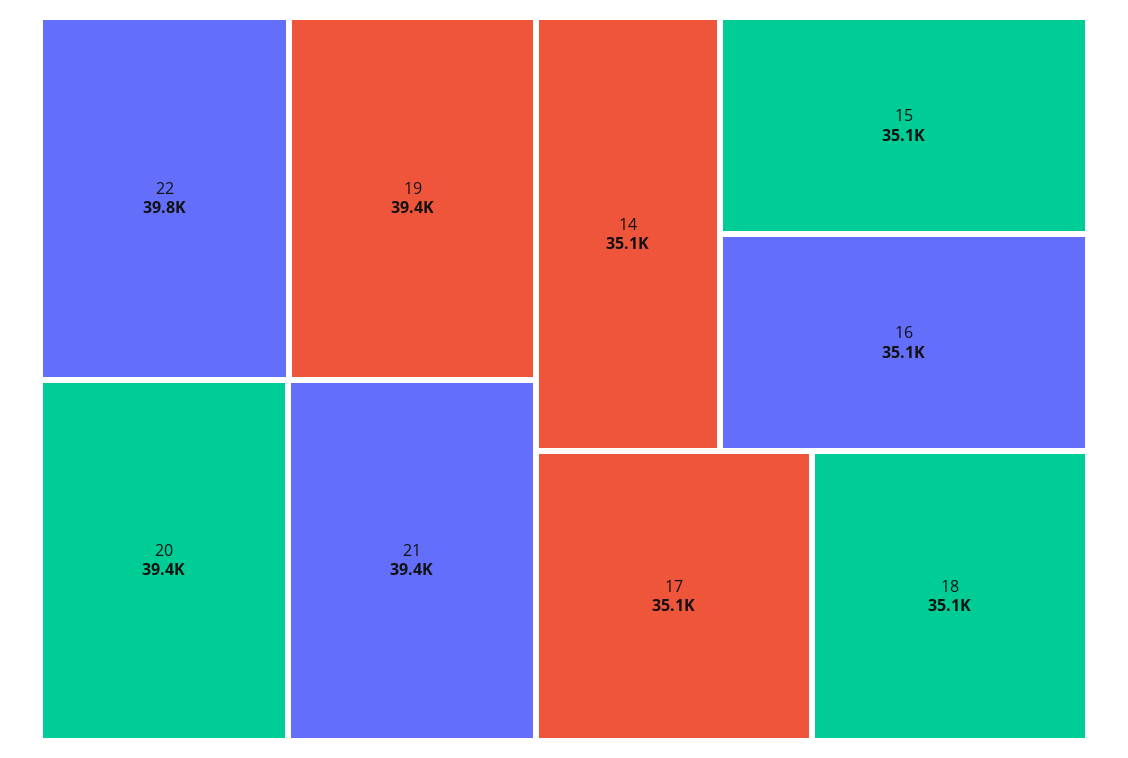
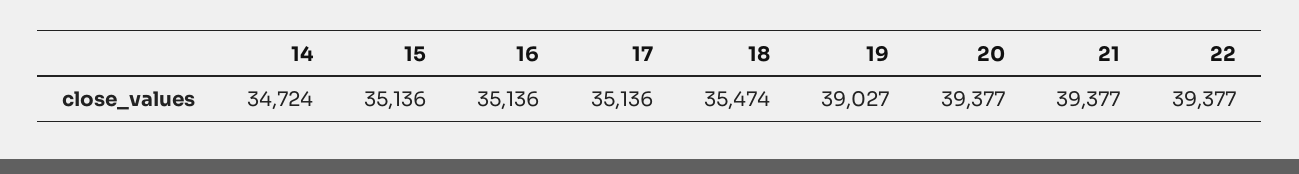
  {
-   "22": 39800,
+   "22": 39377,
-   "19": 39400,
+   "19": 39027,
    "20": 39377,
    "21": 39377,
-   "14": 35100,
+   "14": 34724,
    "15": 35136,
    "16": 35136,
    "17": 35136,
-   "18": 35100
+   "18": 35474
  }

